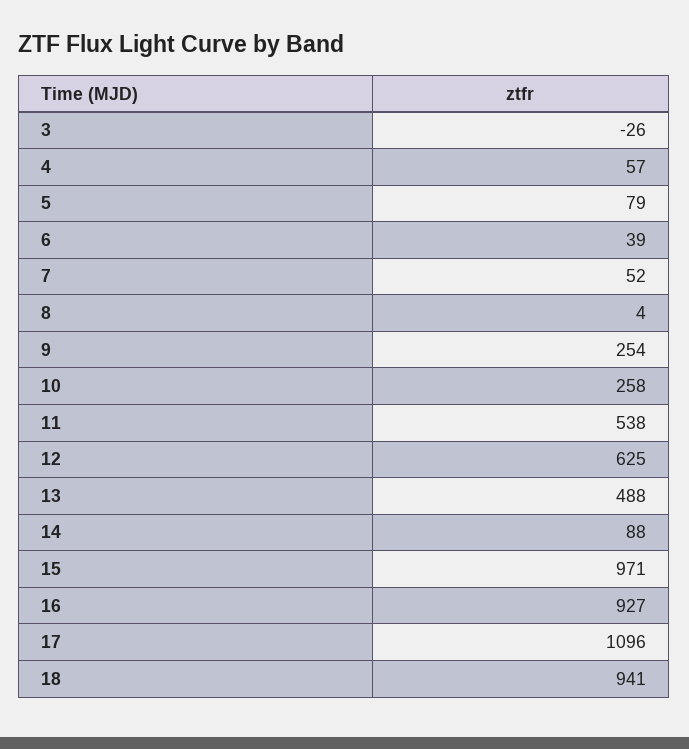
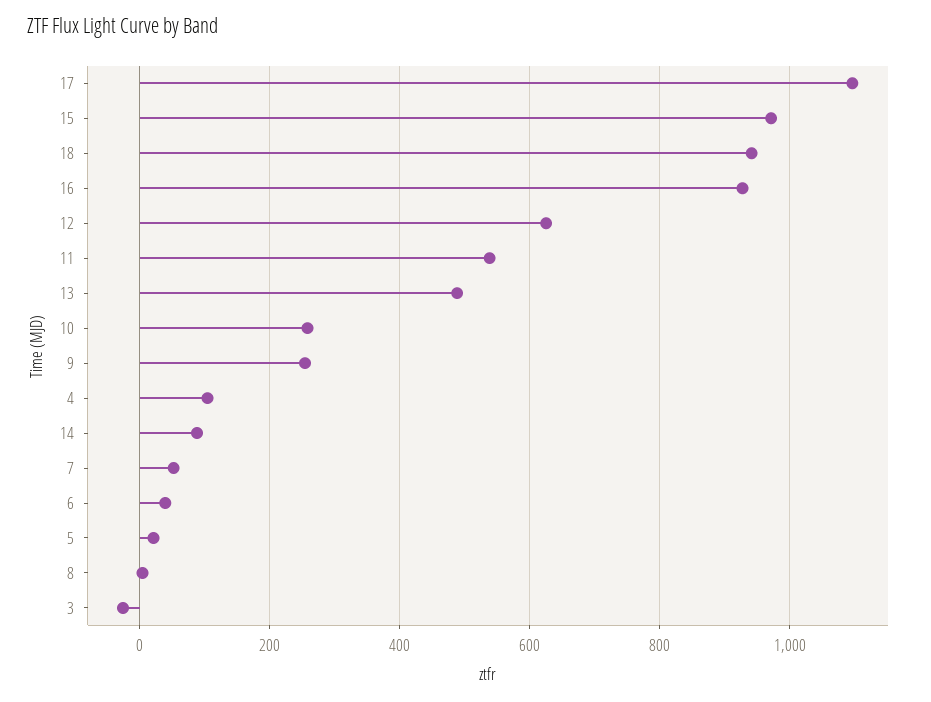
  {
    "3": -26,
-   "4": 57,
+   "4": 100,
-   "5": 79,
+   "5": 20,
    "6": 39,
    "7": 52,
    "8": 4,
    "9": 254,
    "10": 258,
    "11": 538,
    "12": 625,
    "13": 488,
    "14": 88,
    "15": 971,
    "16": 927,
    "17": 1096,
    "18": 941
  }

